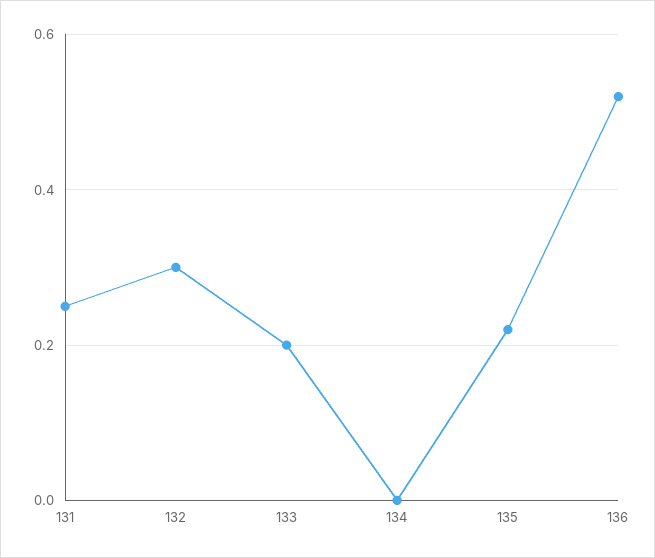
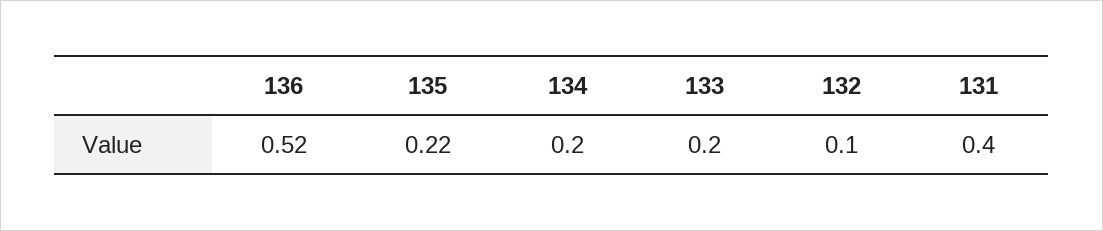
  {
-   "131": 0.25,
+   "131": 0.4,
-   "132": 0.3,
+   "132": 0.1,
    "133": 0.2,
-   "134": 0,
+   "134": 0.2,
    "135": 0.22,
    "136": 0.52
  }

